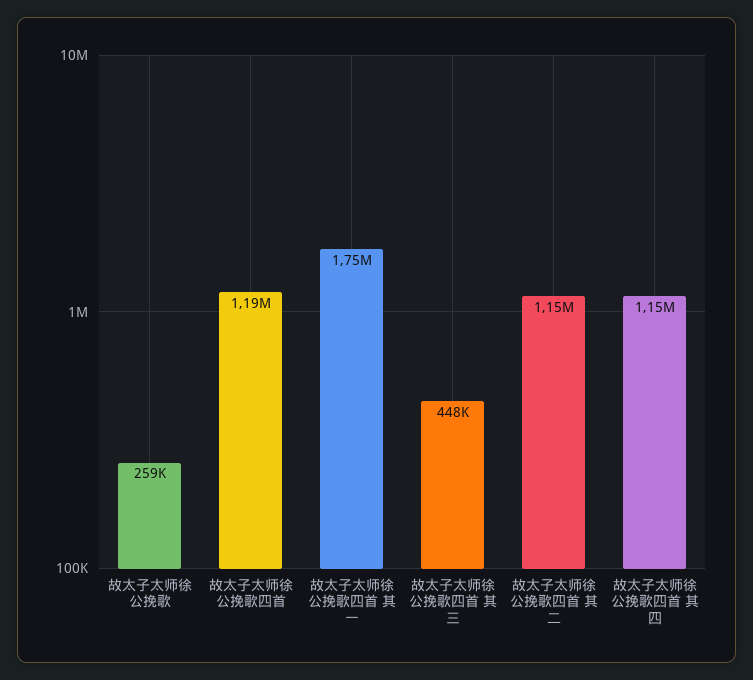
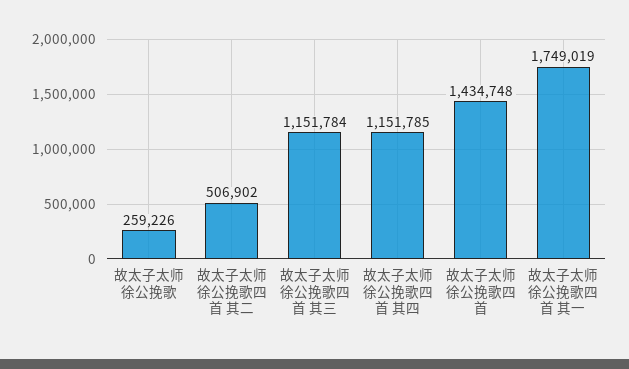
  {
    "故太子太师徐公挽歌": 259226,
-   "故太子太师徐公挽歌四首": 1190000,
+   "故太子太师徐公挽歌四首": 1434748,
    "故太子太师徐公挽歌四首 其一": 1749019,
-   "故太子太师徐公挽歌四首 其三": 448000,
+   "故太子太师徐公挽歌四首 其三": 1151784,
-   "故太子太师徐公挽歌四首 其二": 1150000,
+   "故太子太师徐公挽歌四首 其二": 506902,
    "故太子太师徐公挽歌四首 其四": 1151785
  }

